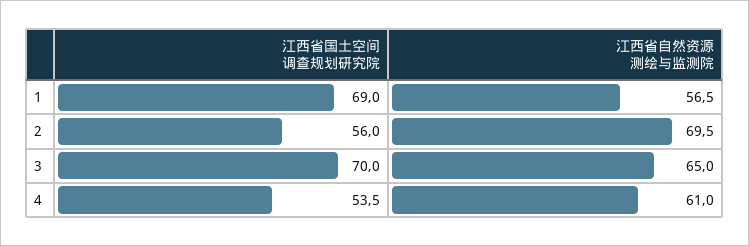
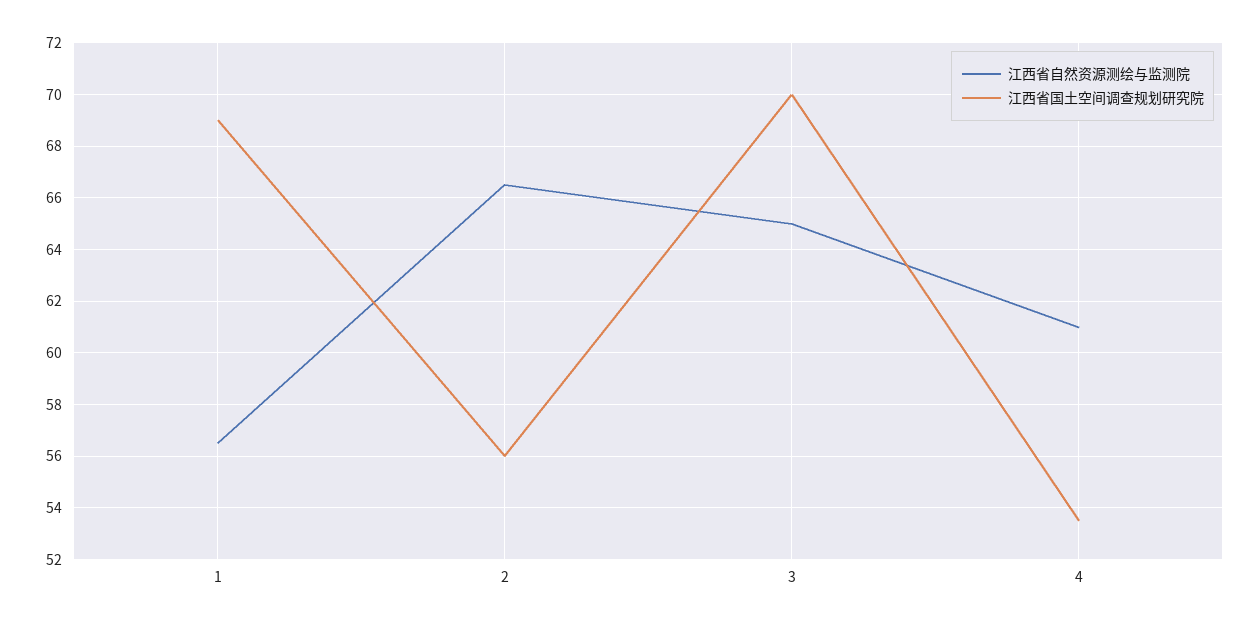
  {
    "江西省国土空间调查规划研究院": {
      "1": 69,
      "2": 56,
      "3": 70,
      "4": 53.5
    },
    "江西省自然资源测绘与监测院": {
      "1": 56.5,
-     "2": 69.5,
+     "2": 66.5,
      "3": 65,
      "4": 61
    }
  }

